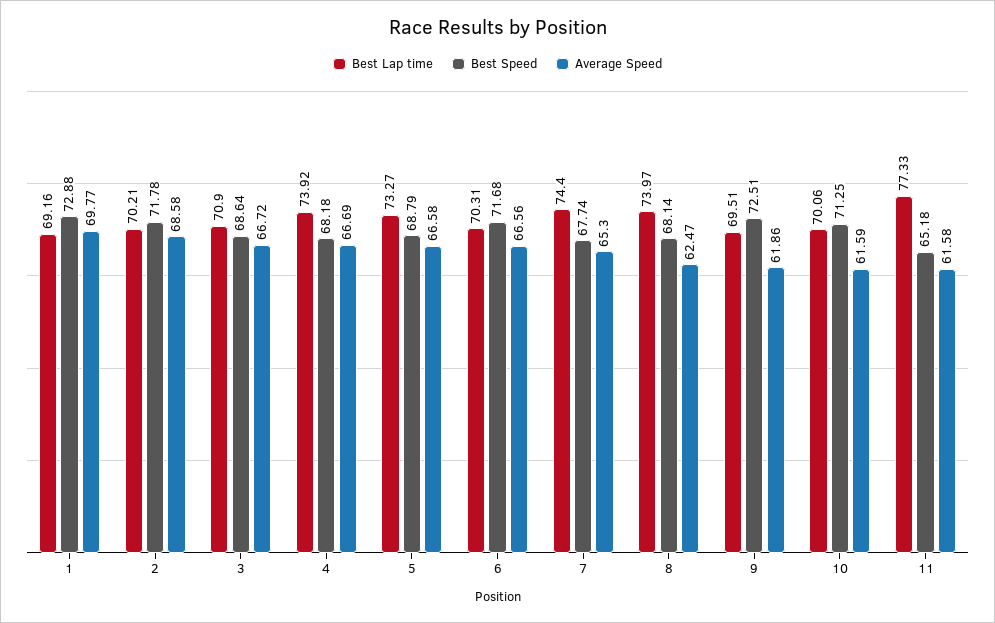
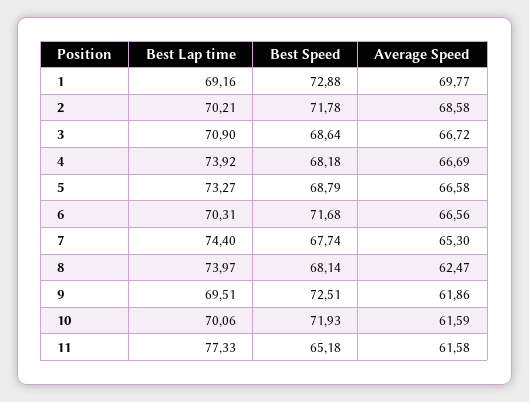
  {
    "Best Lap time": {
      "1": 69.16,
      "2": 70.21,
      "3": 70.9,
      "4": 73.92,
      "5": 73.27,
      "6": 70.31,
      "7": 74.4,
      "8": 73.97,
      "9": 69.51,
      "10": 70.06,
      "11": 77.33
    },
    "Best Speed": {
      "1": 72.88,
      "2": 71.78,
      "3": 68.64,
      "4": 68.18,
      "5": 68.79,
      "6": 71.68,
      "7": 67.74,
      "8": 68.14,
      "9": 72.51,
-     "10": 71.25,
+     "10": 71.93,
      "11": 65.18
    },
    "Average Speed": {
      "1": 69.77,
      "2": 68.58,
      "3": 66.72,
      "4": 66.69,
      "5": 66.58,
      "6": 66.56,
      "7": 65.3,
      "8": 62.47,
      "9": 61.86,
      "10": 61.59,
      "11": 61.58
    }
  }

